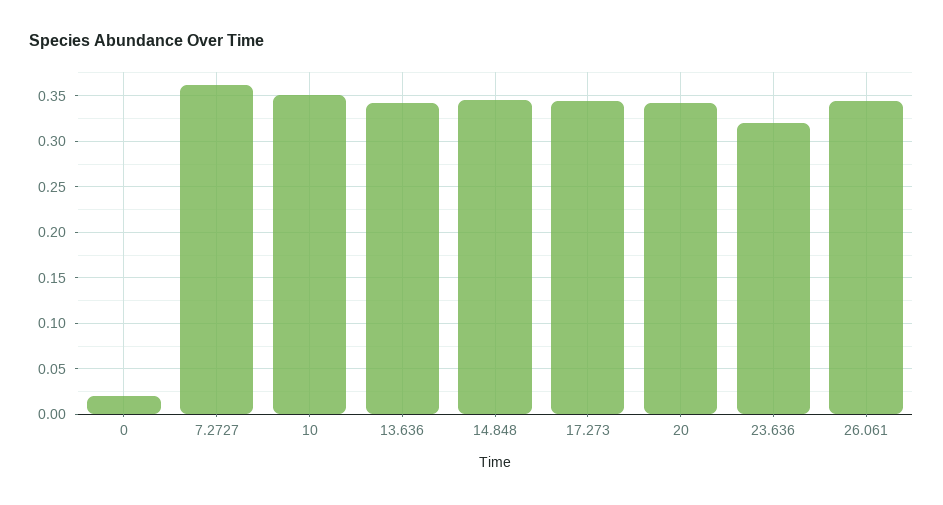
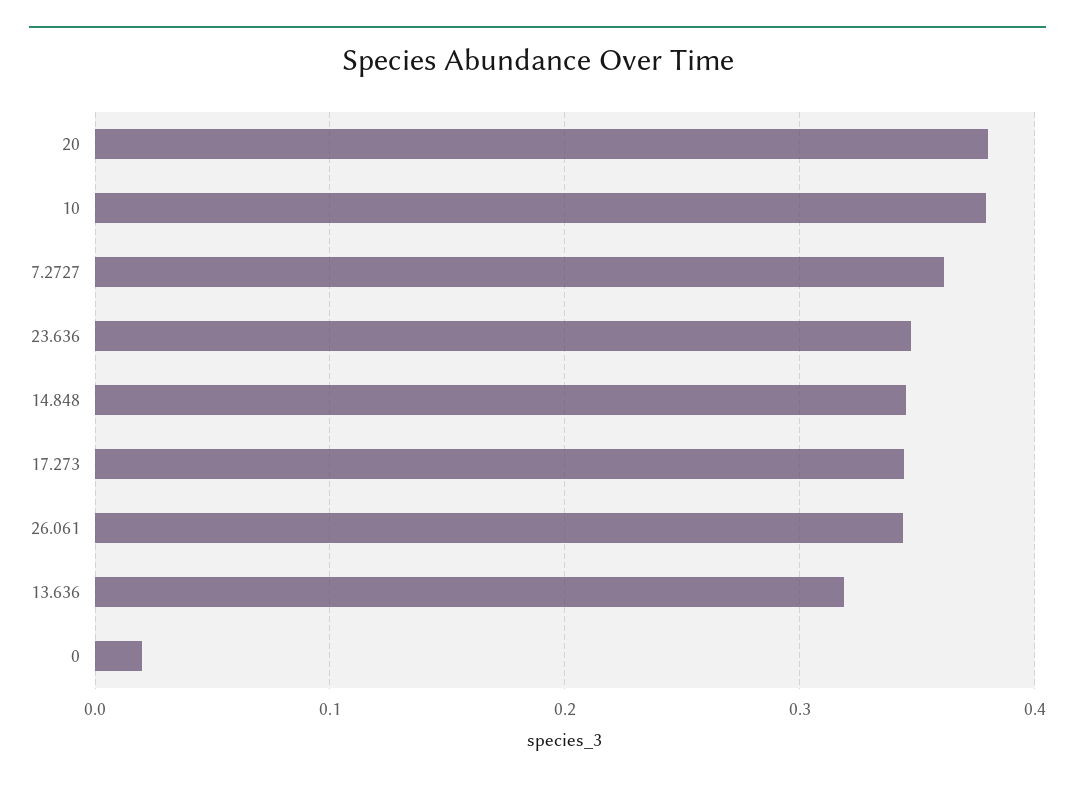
  {
    "0": 0.02,
    "7.2727": 0.36,
-   "10": 0.35,
+   "10": 0.38,
-   "13.636": 0.34,
+   "13.636": 0.32,
    "14.848": 0.35,
    "17.273": 0.34,
-   "20": 0.34,
+   "20": 0.38,
-   "23.636": 0.32,
+   "23.636": 0.35,
    "26.061": 0.34
  }

